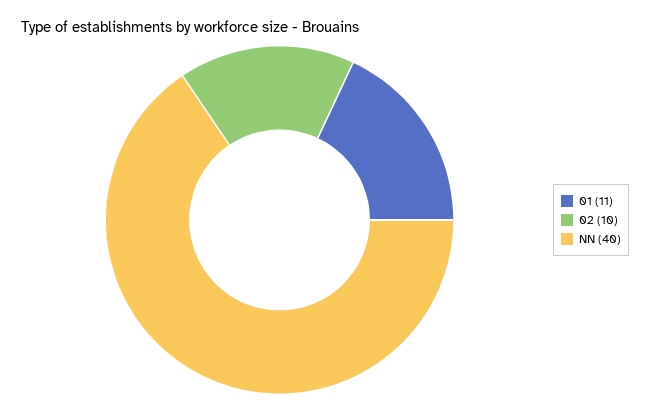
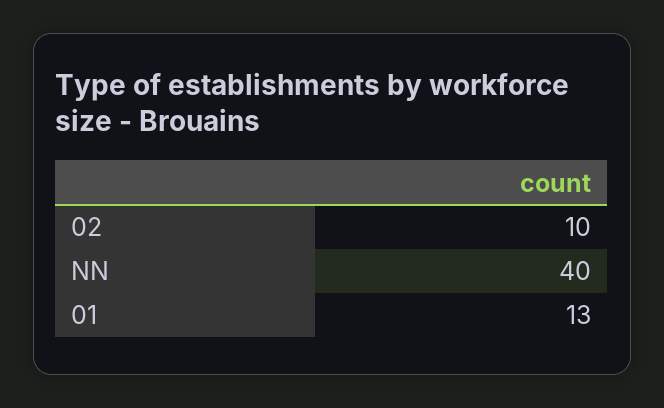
  {
-   "01": 11,
+   "01": 13,
    "02": 10,
    "NN": 40
  }

